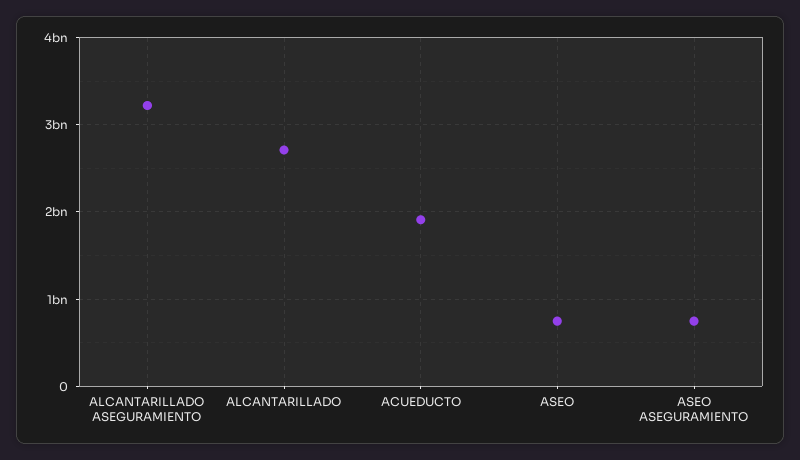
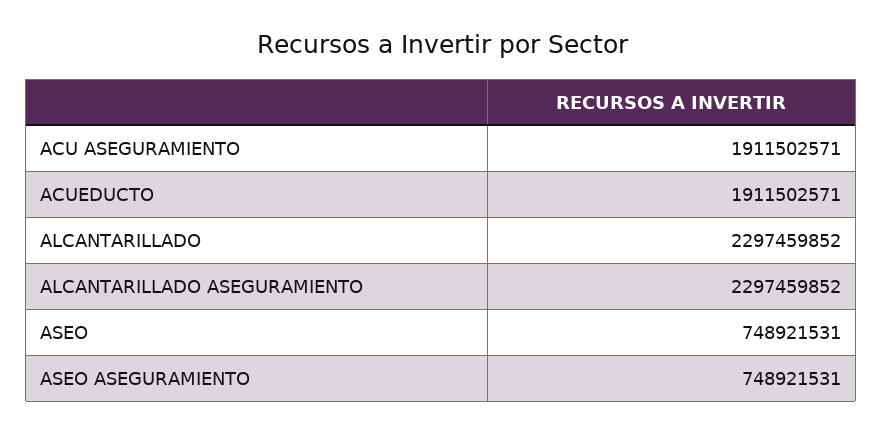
  {
-   "ALCANTARILLADO ASEGURAMIENTO": 3200000000,
+   "ALCANTARILLADO ASEGURAMIENTO": 2297459852,
-   "ALCANTARILLADO": 2700000000,
+   "ALCANTARILLADO": 2297459852,
    "ACUEDUCTO": 1911502571,
    "ASEO": 748921531,
-   "ASEO ASEGURAMIENTO": 748921531
+   "ASEO ASEGURAMIENTO": 748921531,
+   "ACU ASEGURAMIENTO": 1911502571
  }

